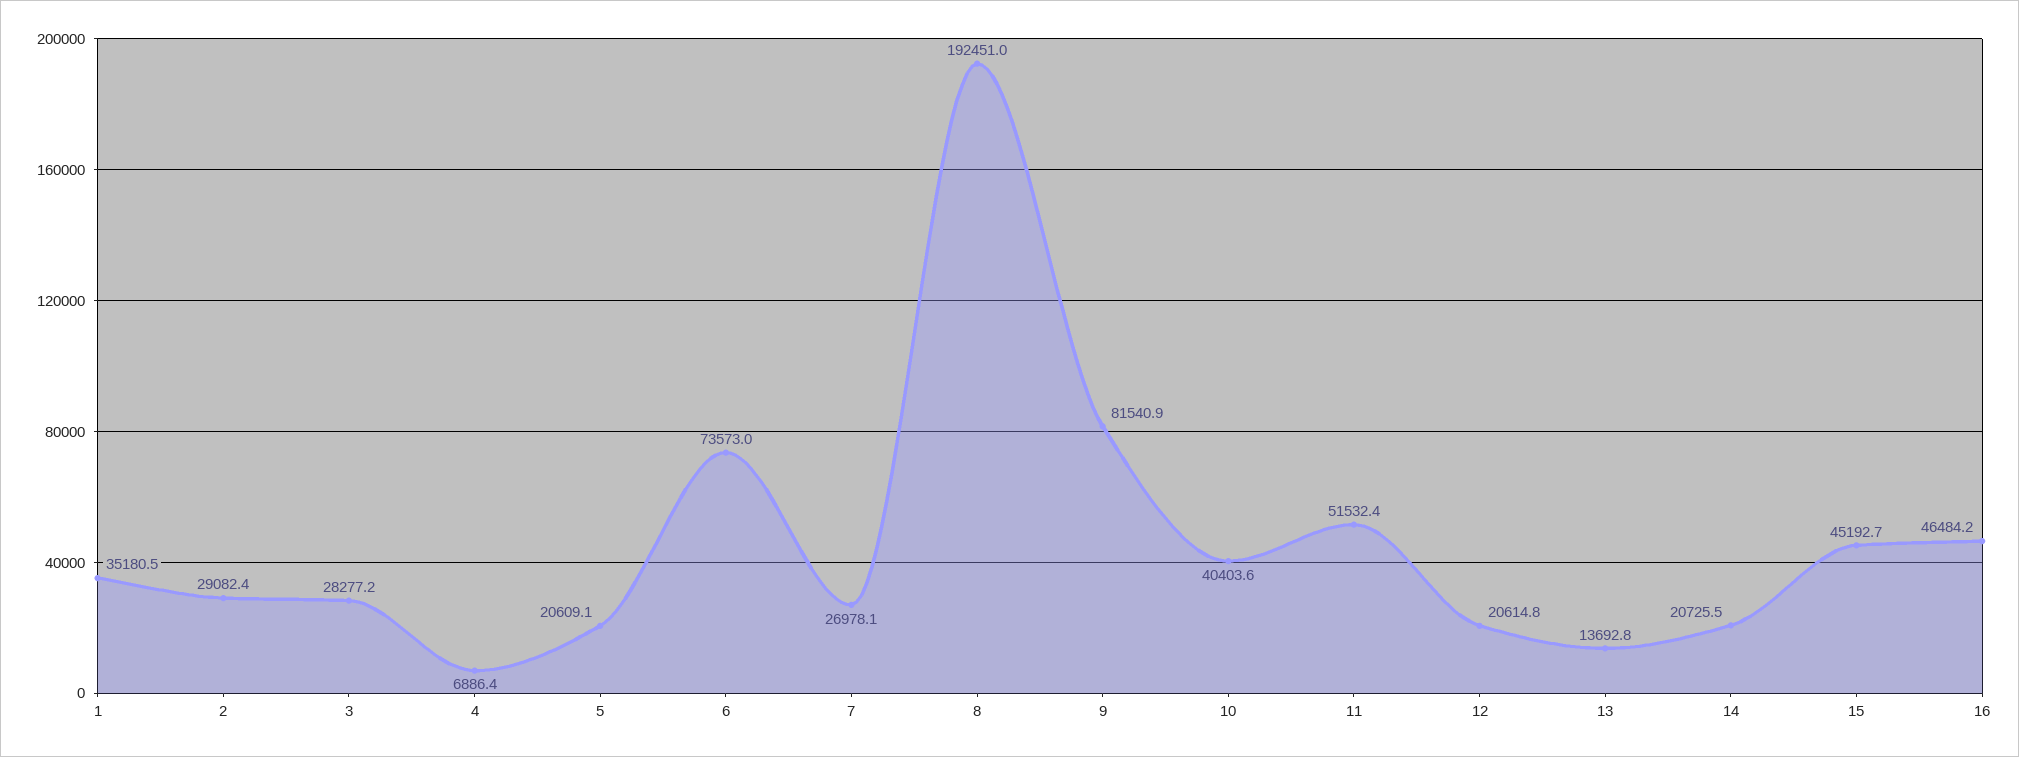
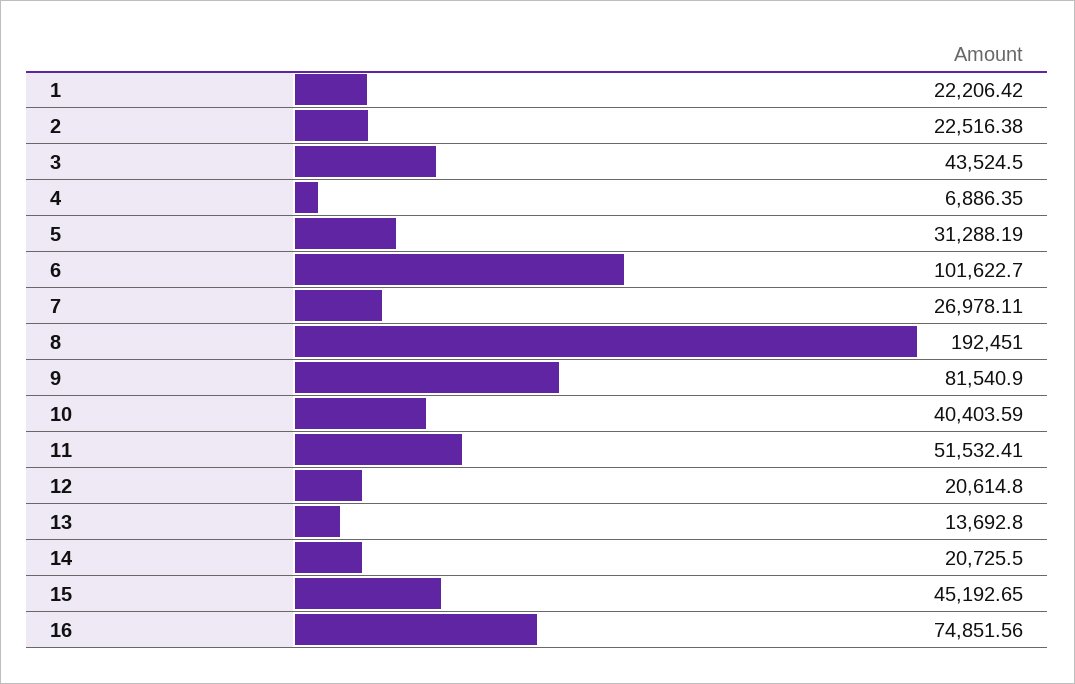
  {
-   "1": 35180.5,
+   "1": 22206.42,
-   "2": 29082.4,
+   "2": 22516.38,
-   "3": 28277.2,
+   "3": 43524.5,
    "4": 6886.35,
-   "5": 20609.1,
+   "5": 31288.19,
-   "6": 73573,
+   "6": 101622.7,
    "7": 26978.11,
    "8": 192451,
    "9": 81540.9,
    "10": 40403.59,
    "11": 51532.41,
    "12": 20614.8,
    "13": 13692.8,
    "14": 20725.5,
    "15": 45192.65,
-   "16": 46484.2
+   "16": 74851.56
  }

